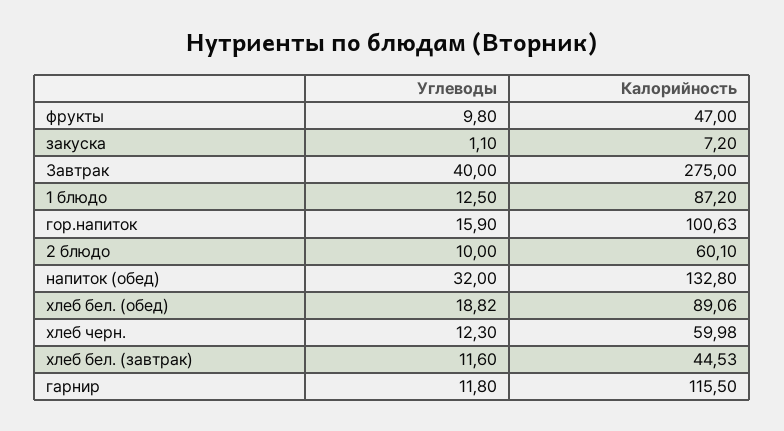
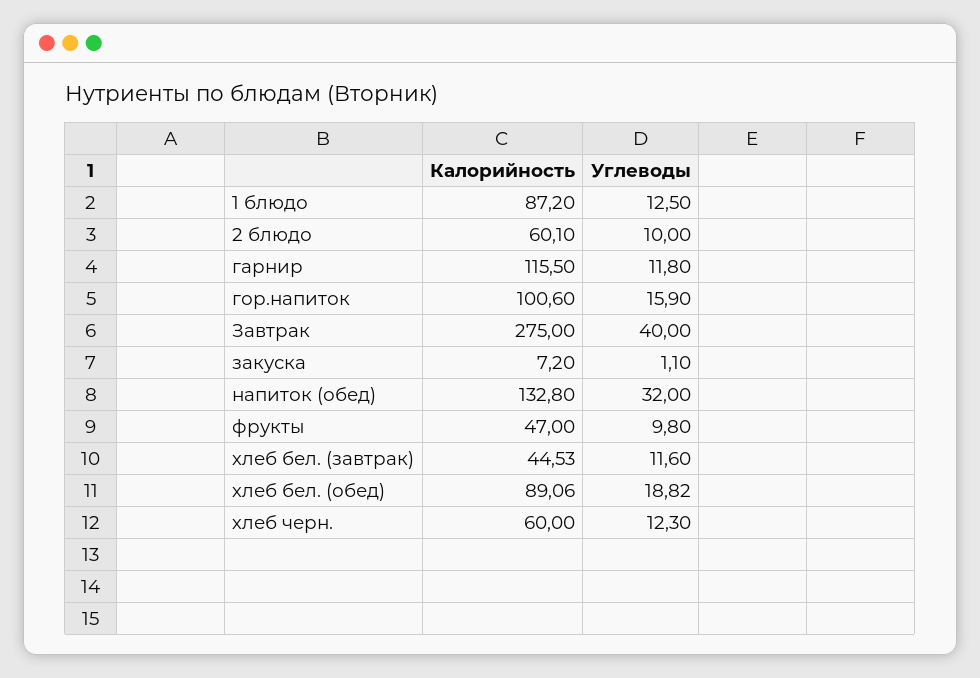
  {
    "Углеводы": {
      "фрукты": 9.8,
      "закуска": 1.1,
      "Завтрак": 40,
      "1 блюдо": 12.5,
      "гор.напиток": 15.9,
      "2 блюдо": 10,
      "напиток (обед)": 32,
      "хлеб бел. (обед)": 18.82,
      "хлеб черн.": 12.3,
      "хлеб бел. (завтрак)": 11.6,
      "гарнир": 11.8
    },
    "Калорийность": {
      "фрукты": 47,
      "закуска": 7.2,
      "Завтрак": 275,
      "1 блюдо": 87.2,
-     "гор.напиток": 100.63,
+     "гор.напиток": 100.6,
      "2 блюдо": 60.1,
      "напиток (обед)": 132.8,
      "хлеб бел. (обед)": 89.06,
-     "хлеб черн.": 59.98,
+     "хлеб черн.": 60,
      "хлеб бел. (завтрак)": 44.53,
      "гарнир": 115.5
    }
  }

